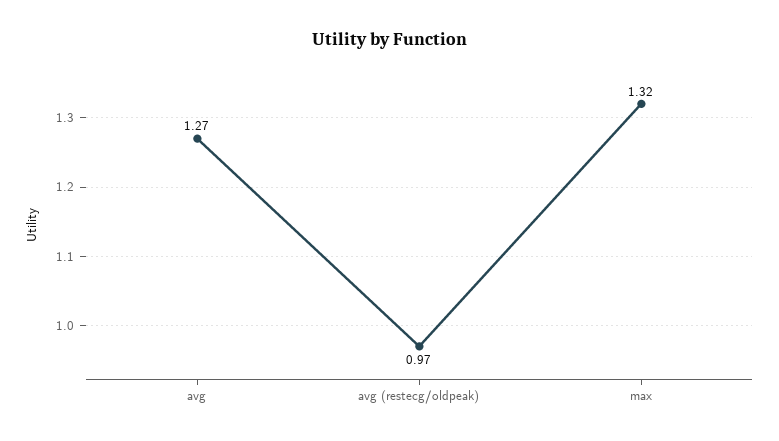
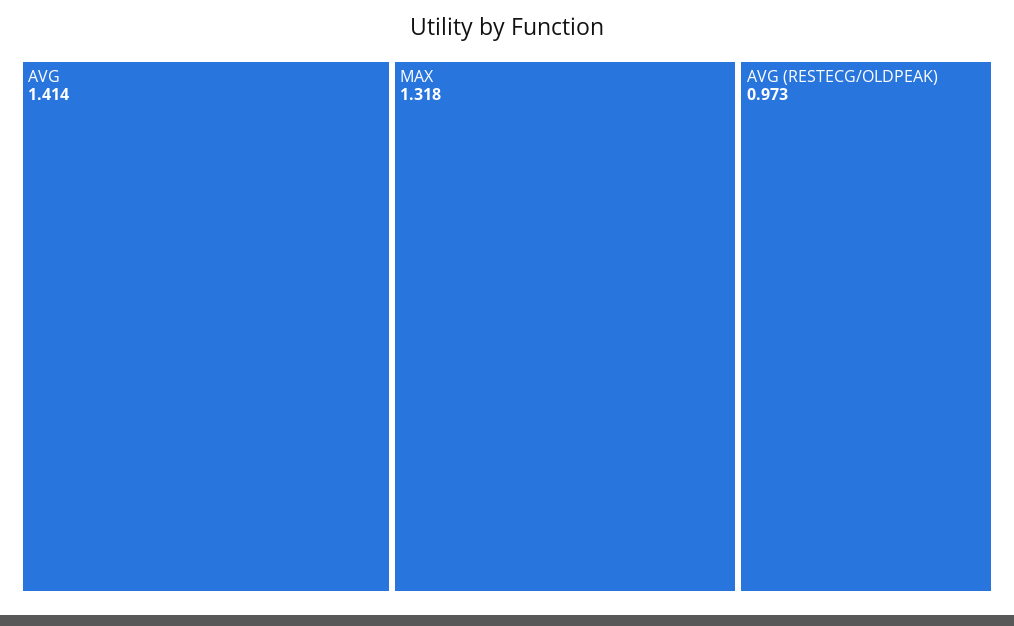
  {
-   "avg": 1.27,
+   "avg": 1.414,
    "avg (restecg/oldpeak)": 0.973,
    "max": 1.318
  }

